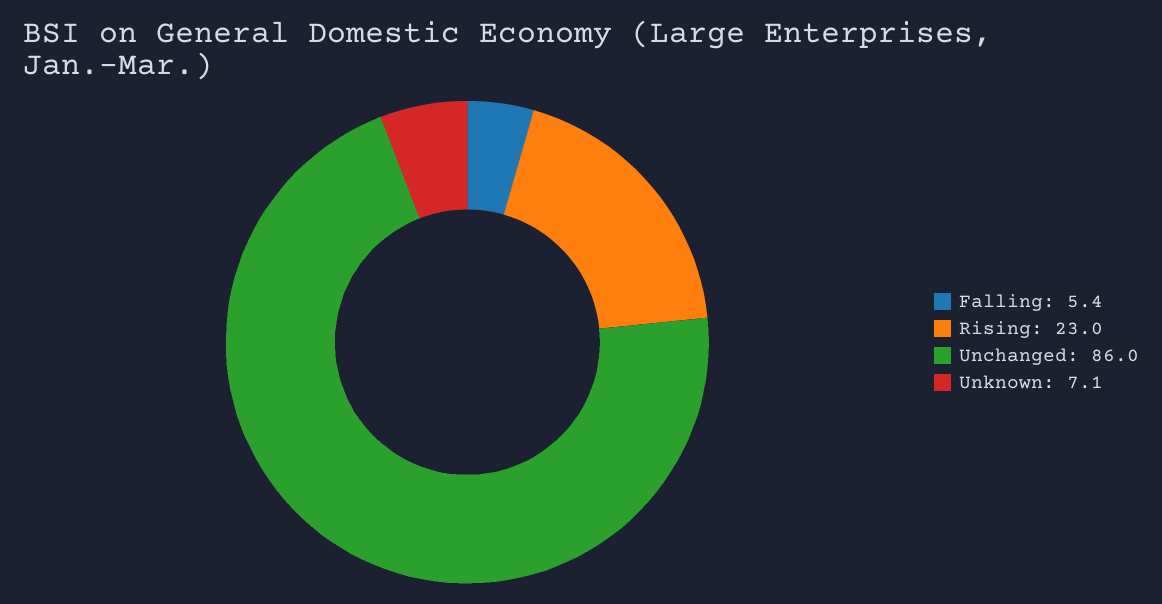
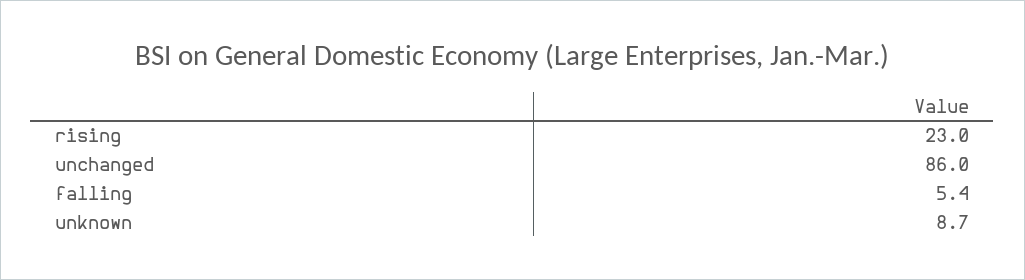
  {
    "Falling": 5.4,
    "Rising": 23,
    "Unchanged": 86,
-   "Unknown": 7.1
+   "Unknown": 8.7
  }

